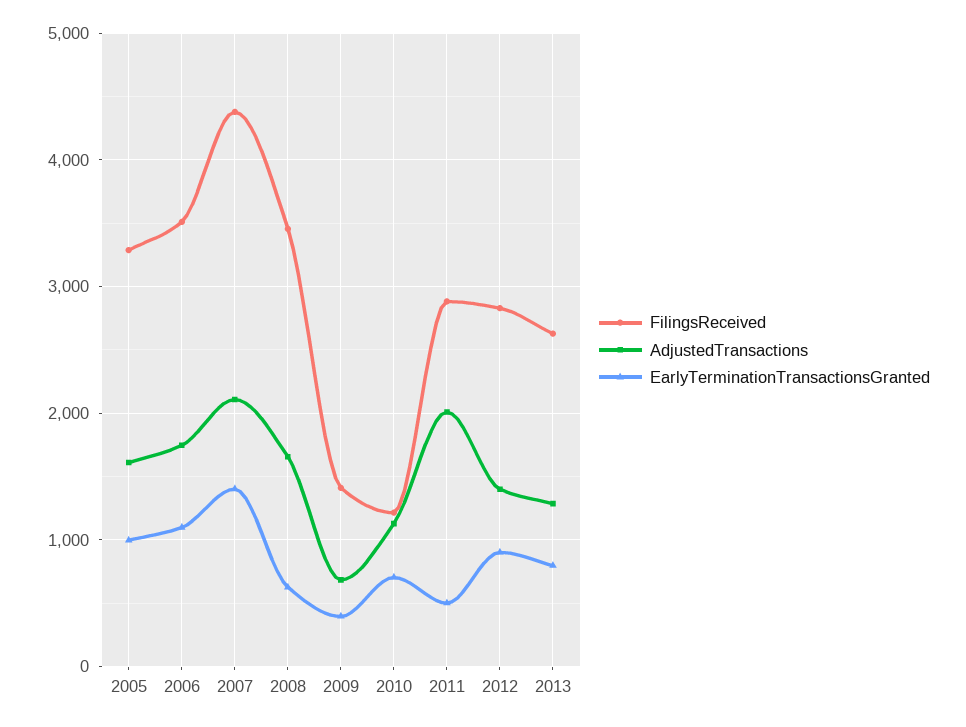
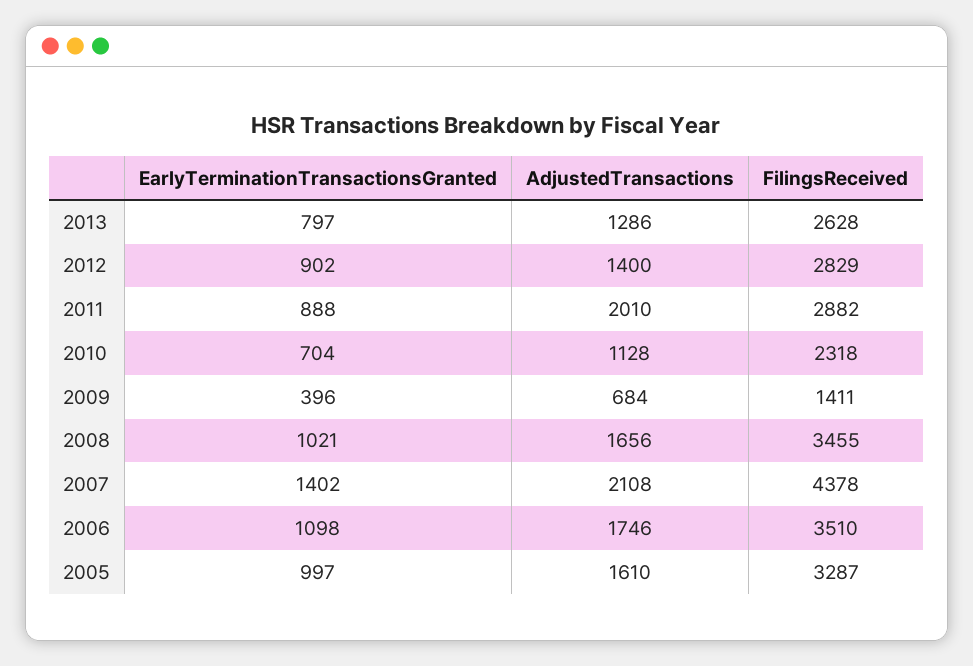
  {
    "FilingsReceived": {
      "2005": 3287,
      "2006": 3510,
      "2007": 4378,
      "2008": 3455,
      "2009": 1411,
-     "2010": 1200,
+     "2010": 2318,
      "2011": 2882,
      "2012": 2829,
      "2013": 2628
    },
    "AdjustedTransactions": {
      "2005": 1610,
      "2006": 1746,
      "2007": 2108,
      "2008": 1656,
      "2009": 684,
      "2010": 1128,
      "2011": 2010,
      "2012": 1400,
      "2013": 1286
    },
    "EarlyTerminationTransactionsGranted": {
      "2005": 997,
      "2006": 1098,
      "2007": 1402,
-     "2008": 600,
+     "2008": 1021,
      "2009": 396,
      "2010": 704,
-     "2011": 500,
+     "2011": 888,
      "2012": 902,
      "2013": 797
    }
  }

